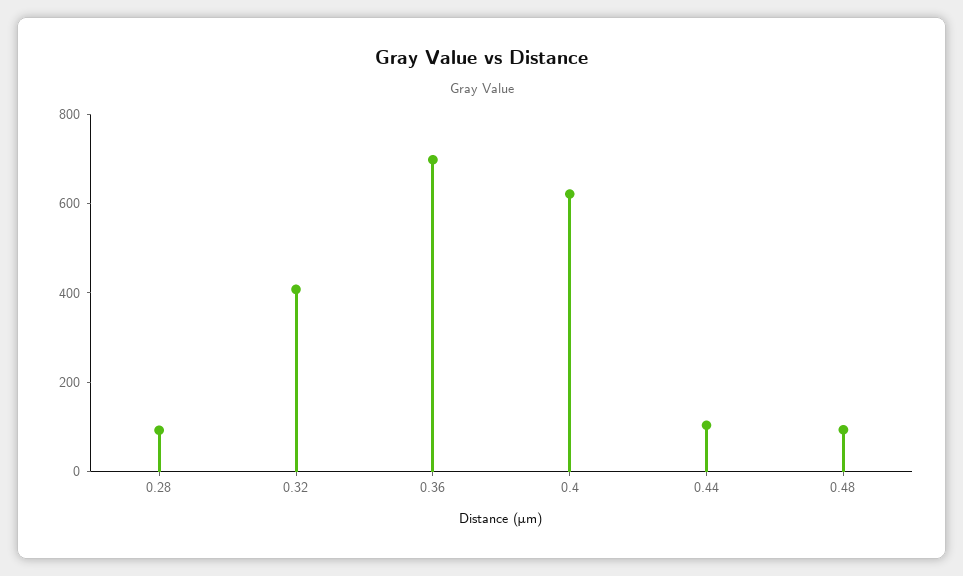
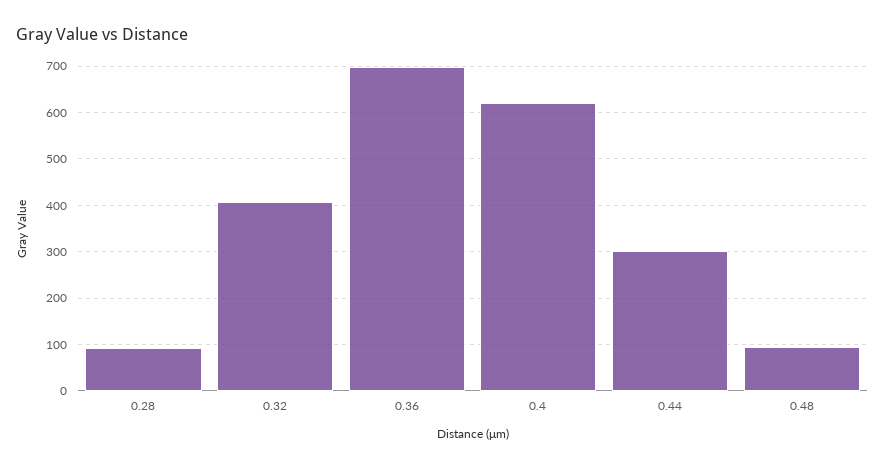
  {
    "0.28": 100,
    "0.32": 400,
    "0.36": 700,
    "0.4": 620,
-   "0.44": 100,
+   "0.44": 300,
    "0.48": 100
  }

